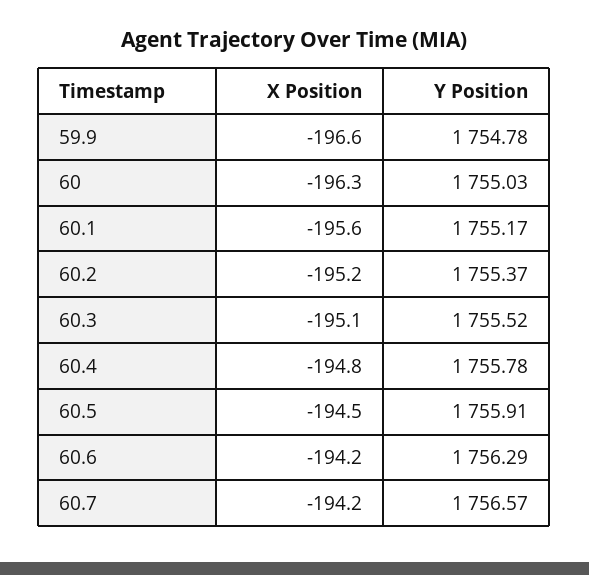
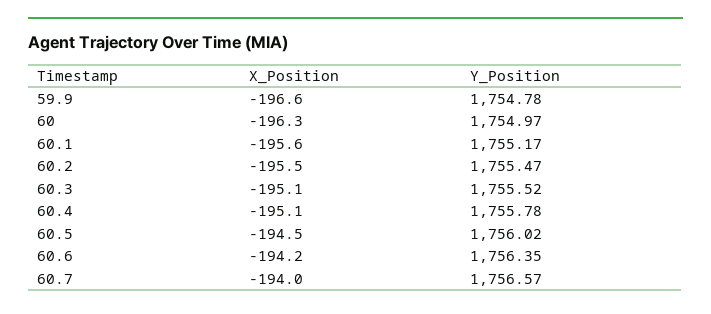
  {
    "X Position": {
      "59.9": -196.6,
      "60": -196.3,
      "60.1": -195.6,
-     "60.2": -195.2,
+     "60.2": -195.5,
      "60.3": -195.1,
-     "60.4": -194.8,
+     "60.4": -195.1,
      "60.5": -194.5,
      "60.6": -194.2,
-     "60.7": -194.2
+     "60.7": -194
    },
    "Y Position": {
      "59.9": 1754.78,
-     "60": 1755.03,
+     "60": 1754.97,
      "60.1": 1755.17,
-     "60.2": 1755.37,
+     "60.2": 1755.47,
      "60.3": 1755.52,
      "60.4": 1755.78,
-     "60.5": 1755.91,
+     "60.5": 1756.02,
-     "60.6": 1756.29,
+     "60.6": 1756.35,
      "60.7": 1756.57
    }
  }

